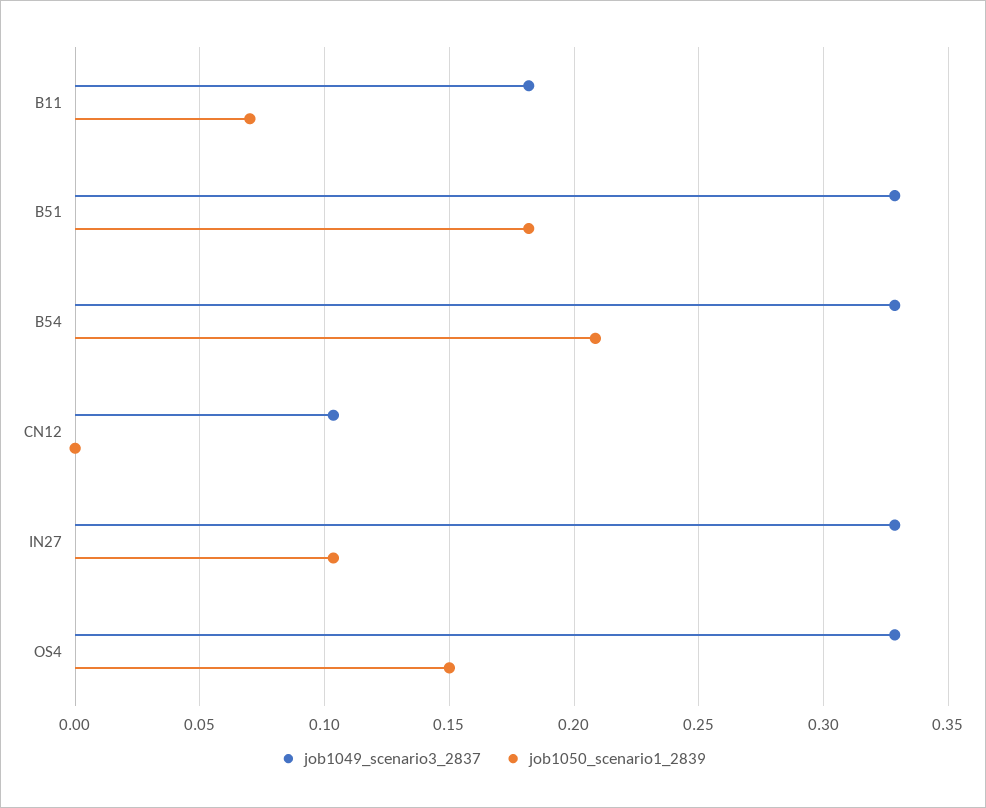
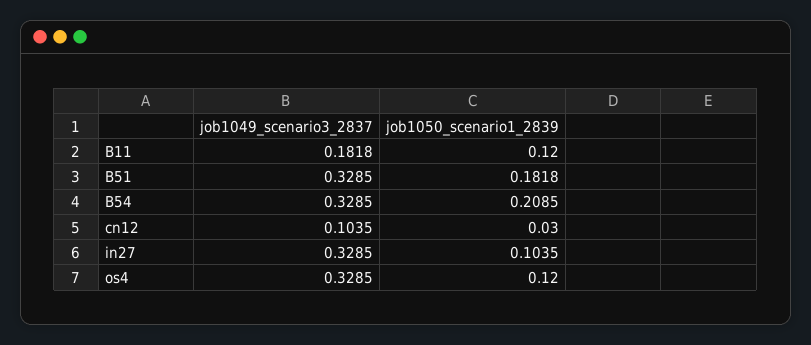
  {
    "job1049_scenario3_2837": {
      "B11": 0.1818,
      "B51": 0.3285,
      "B54": 0.3285,
      "CN12": 0.1035,
      "IN27": 0.3285,
      "OS4": 0.3285
    },
    "job1050_scenario1_2839": {
-     "B11": 0.07,
+     "B11": 0.12,
      "B51": 0.1818,
      "B54": 0.2085,
-     "CN12": 0,
+     "CN12": 0.03,
      "IN27": 0.1035,
-     "OS4": 0.15
+     "OS4": 0.12
    }
  }

